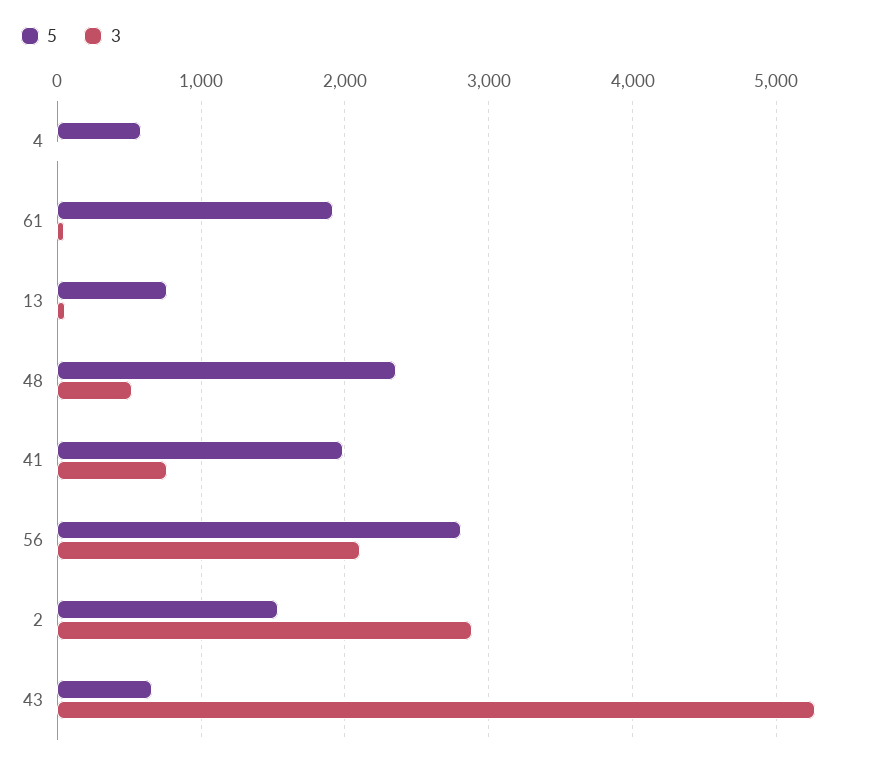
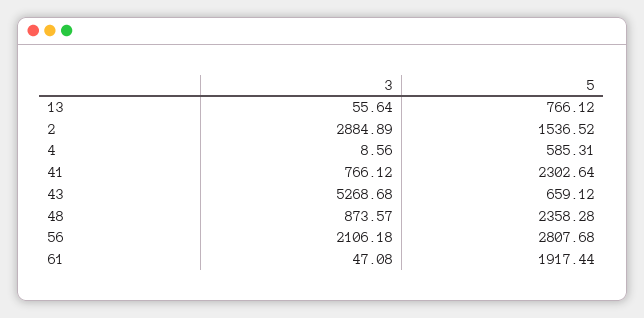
  {
    "5": {
      "4": 585.31,
      "61": 1917.44,
      "13": 766.12,
      "48": 2358.28,
-     "41": 2000,
+     "41": 2302.64,
      "56": 2807.68,
      "2": 1536.52,
      "43": 659.12
    },
    "3": {
      "4": 8.56,
      "61": 47.08,
      "13": 55.64,
-     "48": 500,
+     "48": 873.57,
      "41": 766.12,
      "56": 2106.18,
      "2": 2884.89,
      "43": 5268.68
    }
  }

